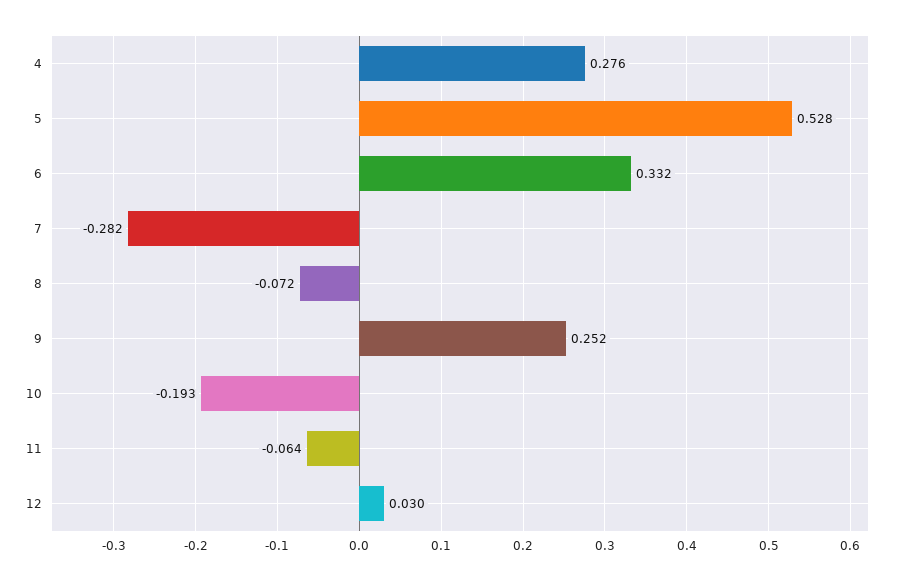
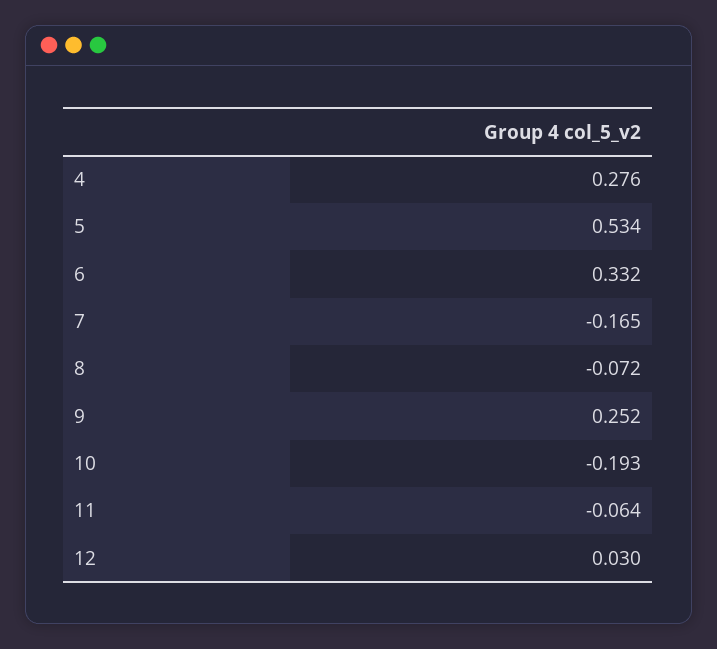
  {
    "4": 0.276,
-   "5": 0.528,
+   "5": 0.534,
    "6": 0.332,
-   "7": -0.282,
+   "7": -0.165,
    "8": -0.072,
    "9": 0.252,
    "10": -0.193,
    "11": -0.064,
    "12": 0.03
  }

